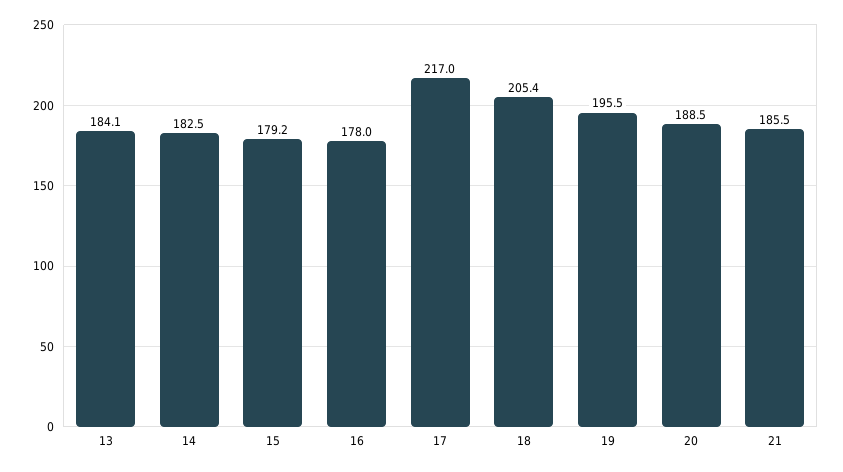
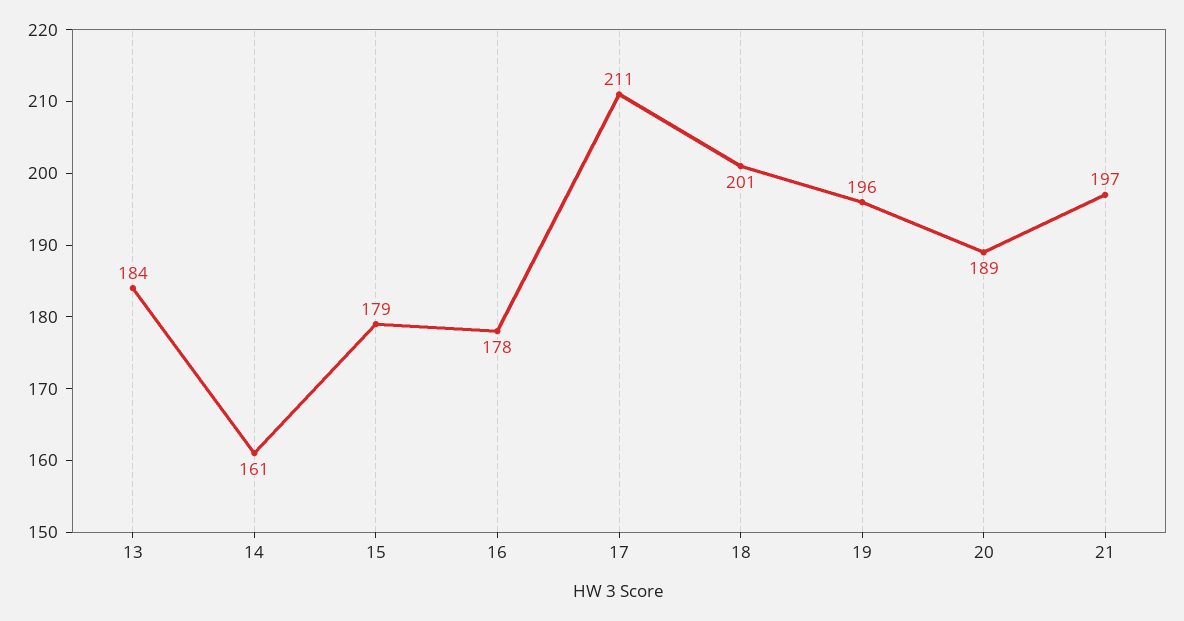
  {
    "13": 184.1,
-   "14": 182.5,
+   "14": 161,
    "15": 179.2,
    "16": 178,
-   "17": 217,
+   "17": 211,
-   "18": 205.4,
+   "18": 201,
    "19": 195.5,
    "20": 188.5,
-   "21": 185.5
+   "21": 197
  }

